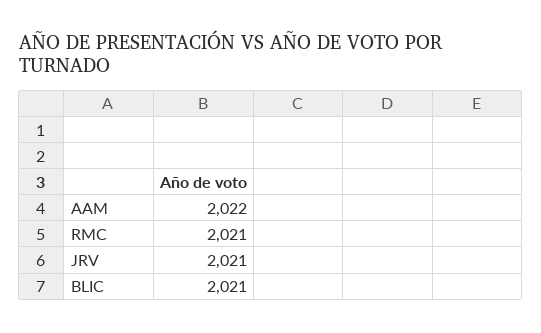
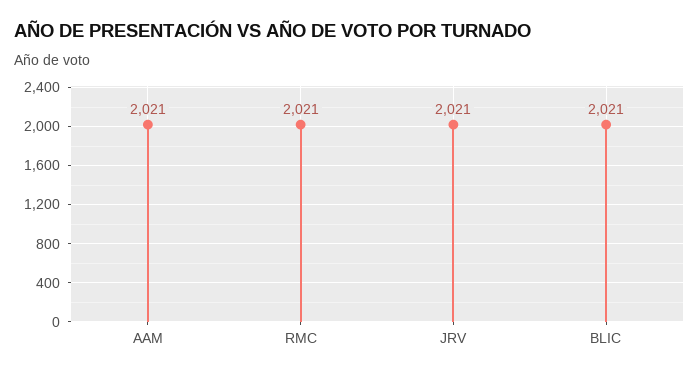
  {
-   "AAM": 2022,
+   "AAM": 2021,
    "RMC": 2021,
    "JRV": 2021,
    "BLIC": 2021
  }

